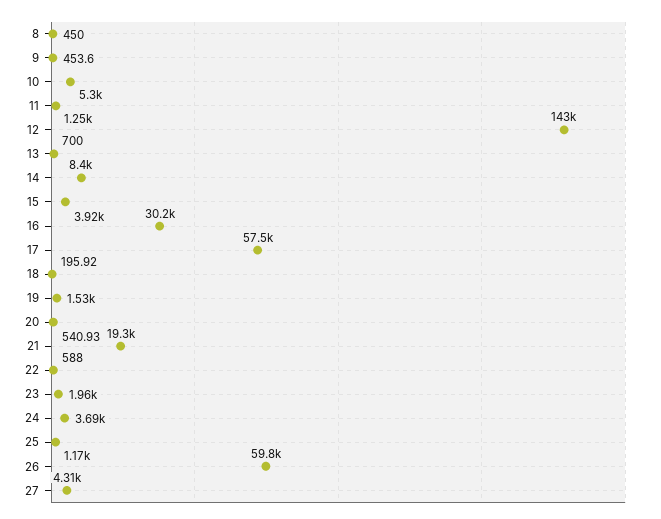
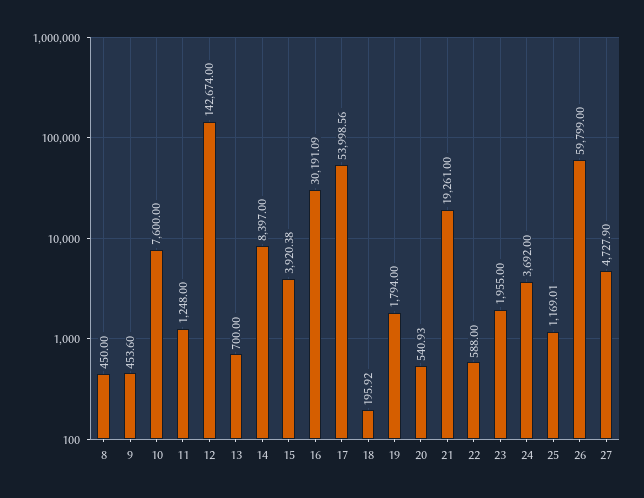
  {
    "8": 450,
    "9": 453.6,
-   "10": 5300,
+   "10": 7600,
    "11": 1248,
    "12": 142674,
    "13": 700,
    "14": 8397,
    "15": 3920.38,
    "16": 30191.09,
-   "17": 57500,
+   "17": 53998.56,
    "18": 195.92,
-   "19": 1530,
+   "19": 1794,
    "20": 540.93,
    "21": 19261,
    "22": 588,
    "23": 1955,
    "24": 3692,
    "25": 1169.01,
    "26": 59799,
-   "27": 4310
+   "27": 4727.9
  }

